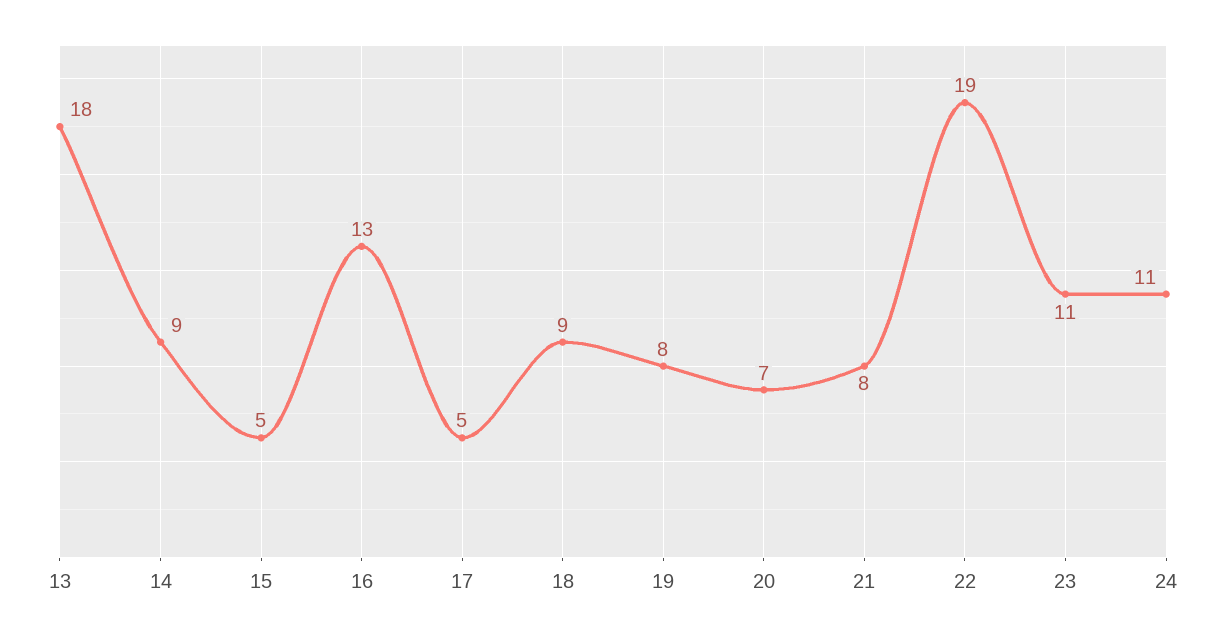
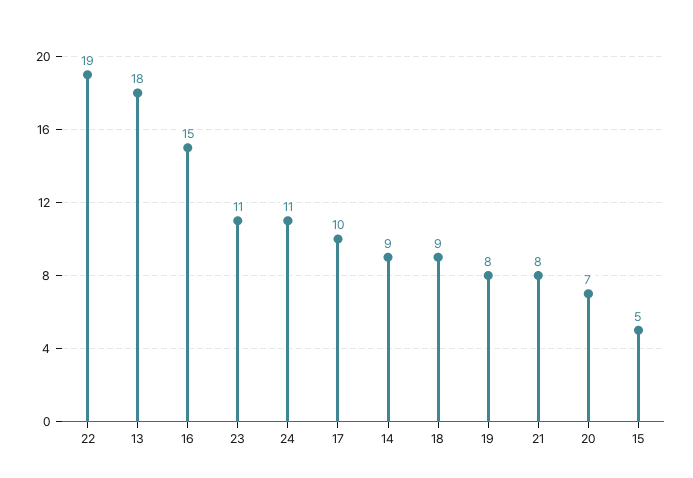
  {
    "13": 18,
    "14": 9,
    "15": 5,
-   "16": 13,
+   "16": 15,
-   "17": 5,
+   "17": 10,
    "18": 9,
    "19": 8,
    "20": 7,
    "21": 8,
    "22": 19,
    "23": 11,
    "24": 11
  }

